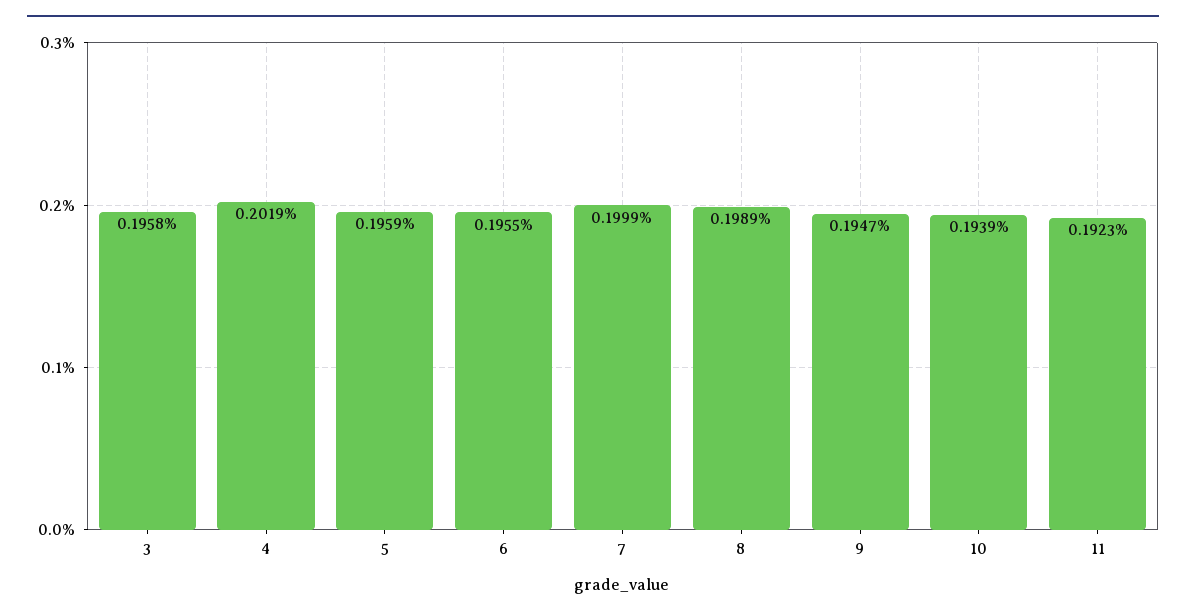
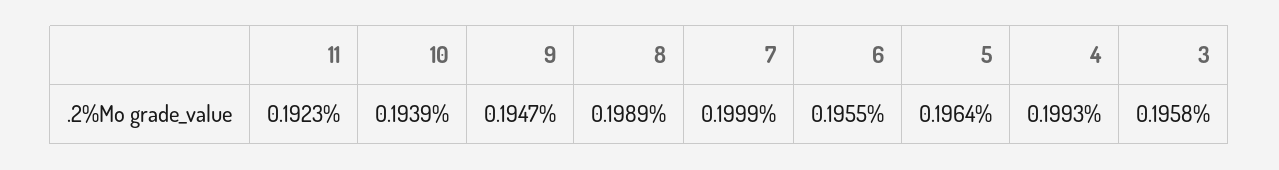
  {
    "3": 0.1958,
-   "4": 0.2019,
+   "4": 0.1993,
-   "5": 0.1959,
+   "5": 0.1964,
    "6": 0.1955,
    "7": 0.1999,
    "8": 0.1989,
    "9": 0.1947,
    "10": 0.1939,
    "11": 0.1923
  }

